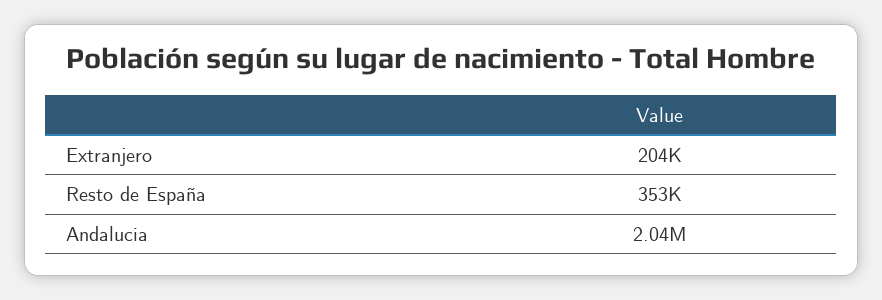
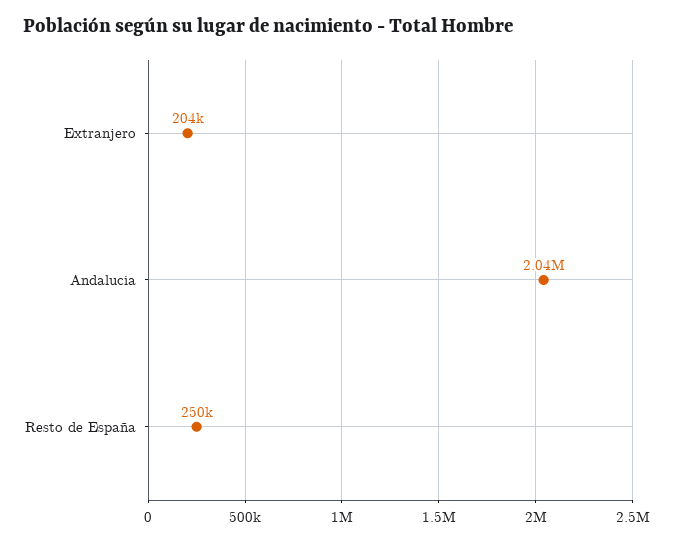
  {
    "Extranjero": 204000,
-   "Resto de España": 353000,
+   "Resto de España": 250000,
    "Andalucia": 2040000
  }

